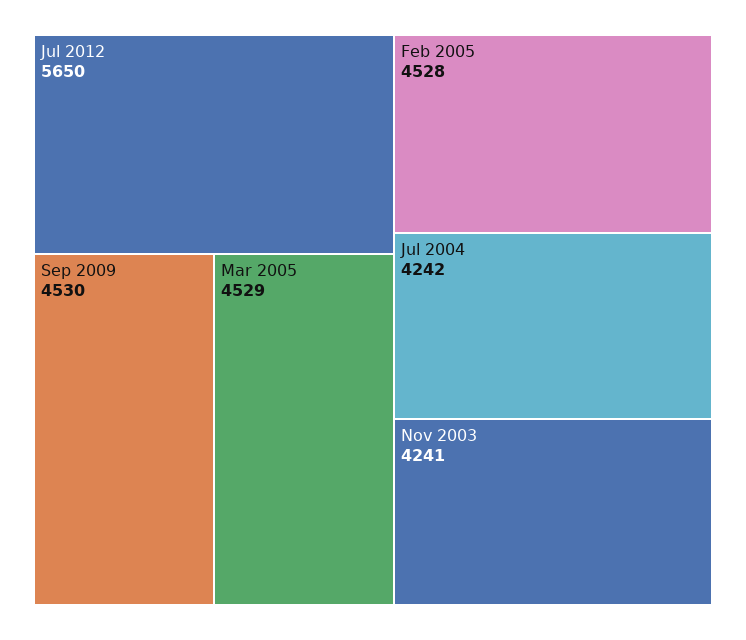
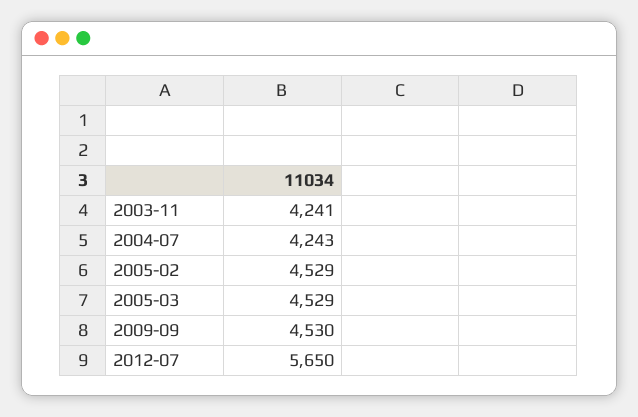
  {
    "Jul 2012": 5650,
    "Sep 2009": 4530,
    "Mar 2005": 4529,
-   "Feb 2005": 4528,
+   "Feb 2005": 4529,
-   "Jul 2004": 4242,
+   "Jul 2004": 4243,
    "Nov 2003": 4241
  }

